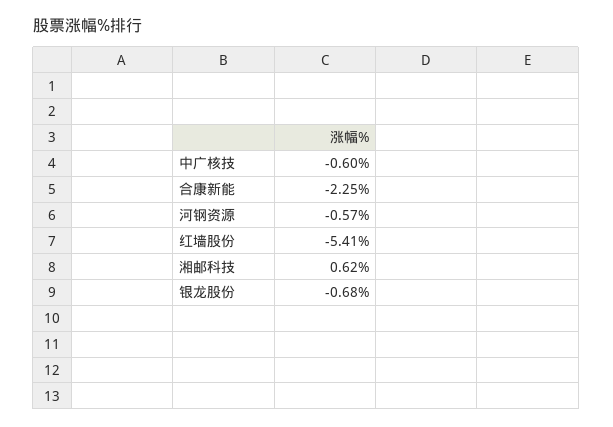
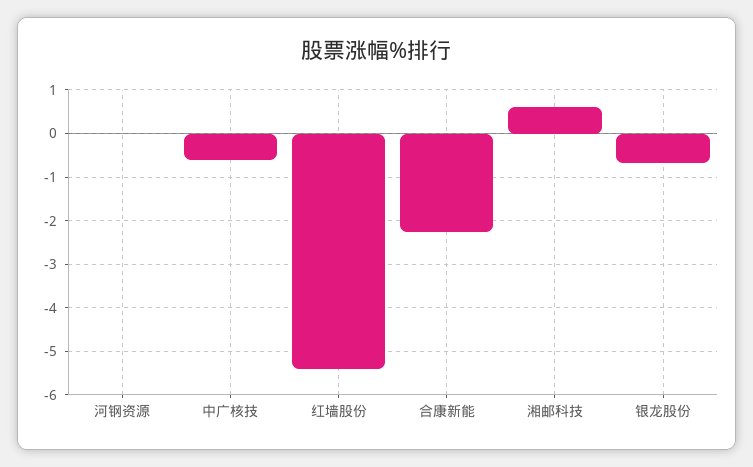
  {
    "中广核技": -0.6,
    "合康新能": -2.25,
-   "河钢资源": -0.57,
+   "河钢资源": 0,
    "红墙股份": -5.41,
    "湘邮科技": 0.62,
    "银龙股份": -0.68
  }

